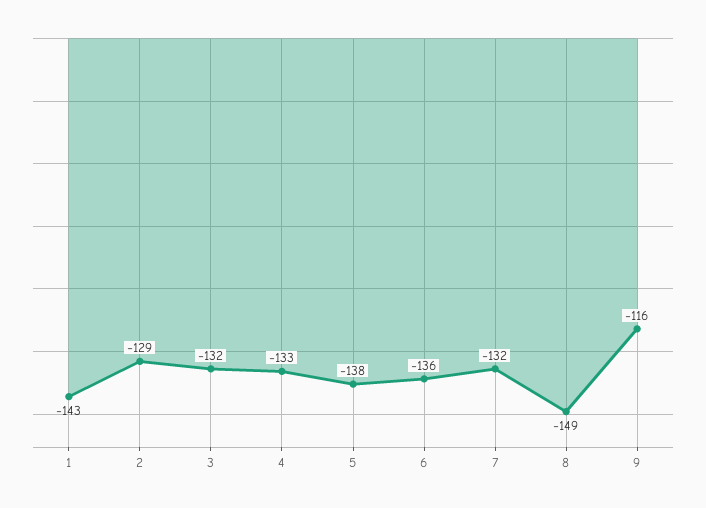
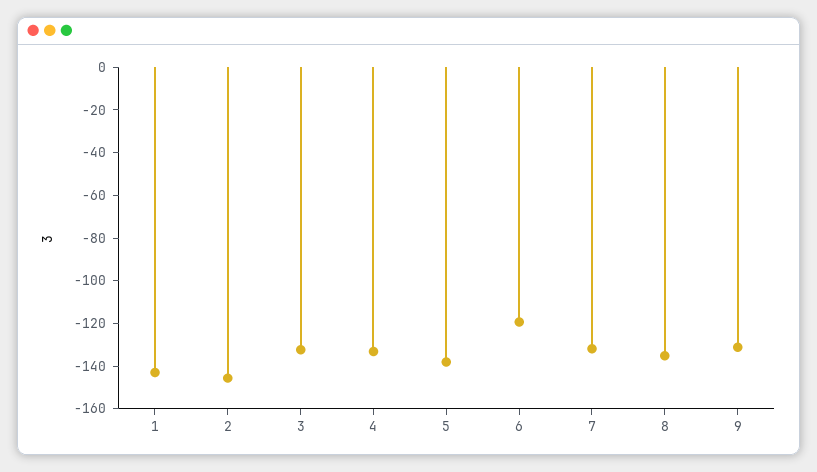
  {
    "1": -143,
-   "2": -129,
+   "2": -145,
    "3": -132,
    "4": -133,
    "5": -138,
-   "6": -136,
+   "6": -120,
    "7": -132,
-   "8": -149,
+   "8": -135,
-   "9": -116
+   "9": -130
  }

